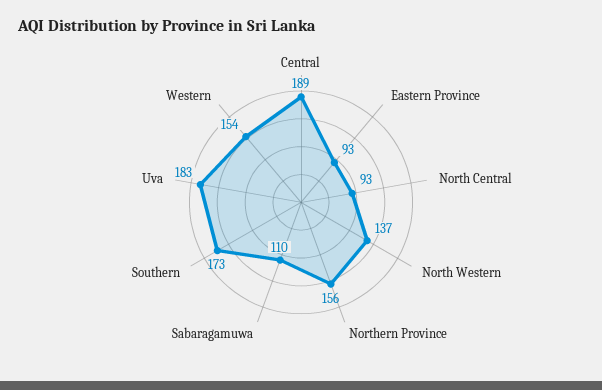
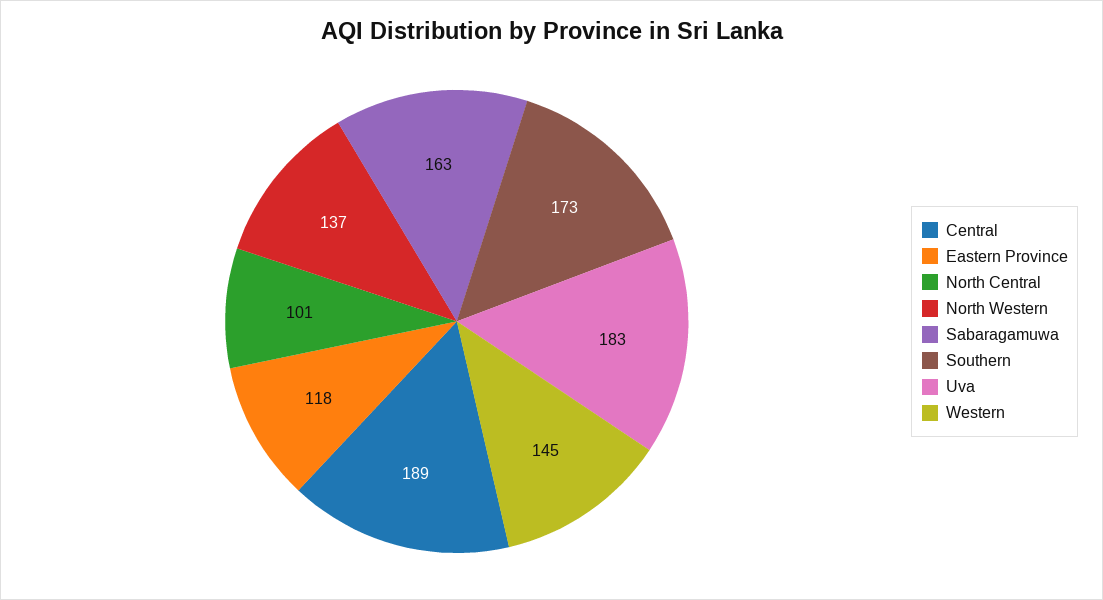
  {
    "Central": 189,
-   "Eastern Province": 93,
+   "Eastern Province": 118,
-   "North Central": 93,
+   "North Central": 101,
    "North Western": 137,
-   "Northern Province": 156,
-   "Sabaragamuwa": 110,
+   "Sabaragamuwa": 163,
    "Southern": 173,
    "Uva": 183,
-   "Western": 154
+   "Western": 145
  }

